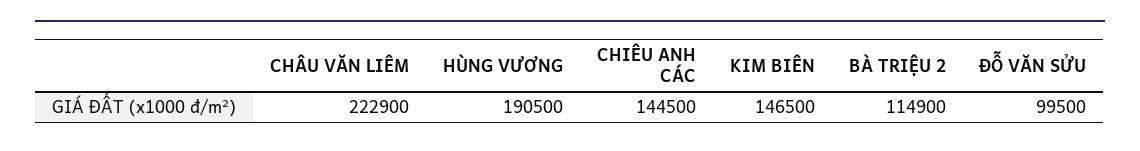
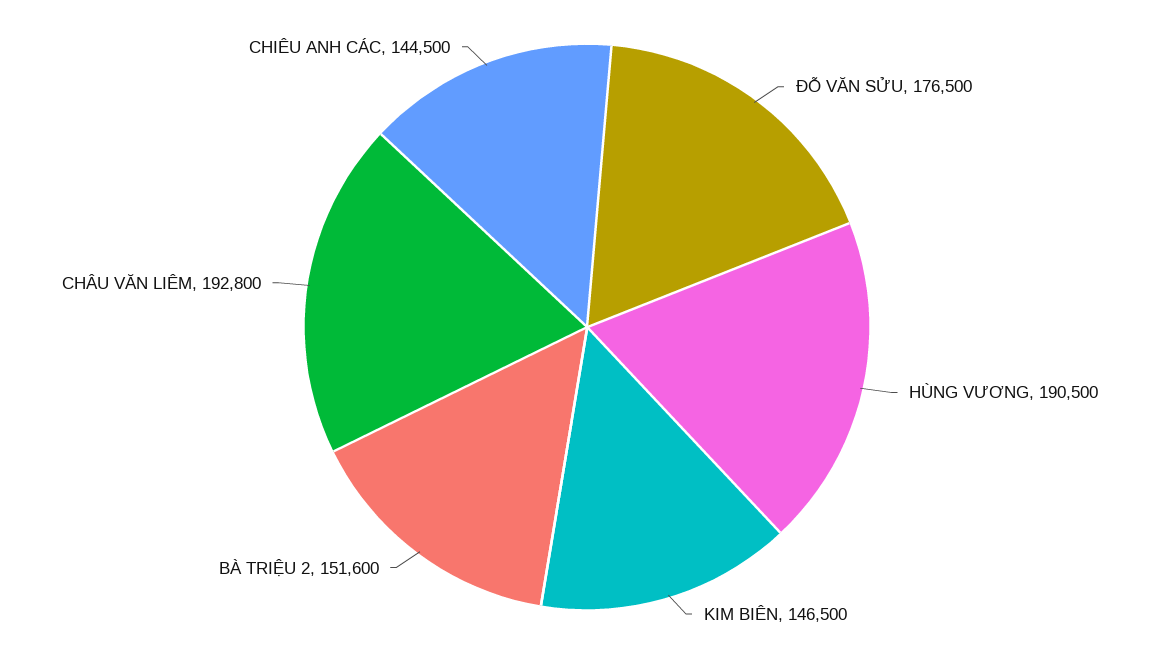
  {
-   "CHÂU VĂN LIÊM": 222900,
+   "CHÂU VĂN LIÊM": 192800,
    "HÙNG VƯƠNG": 190500,
    "CHIÊU ANH CÁC": 144500,
    "KIM BIÊN": 146500,
-   "BÀ TRIỆU 2": 114900,
+   "BÀ TRIỆU 2": 151600,
-   "ĐỖ VĂN SỬU": 99500
+   "ĐỖ VĂN SỬU": 176500
  }

